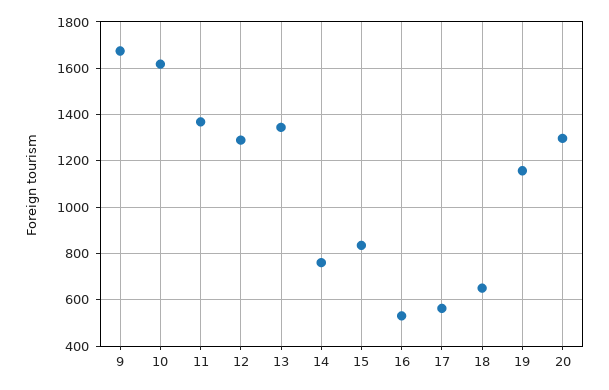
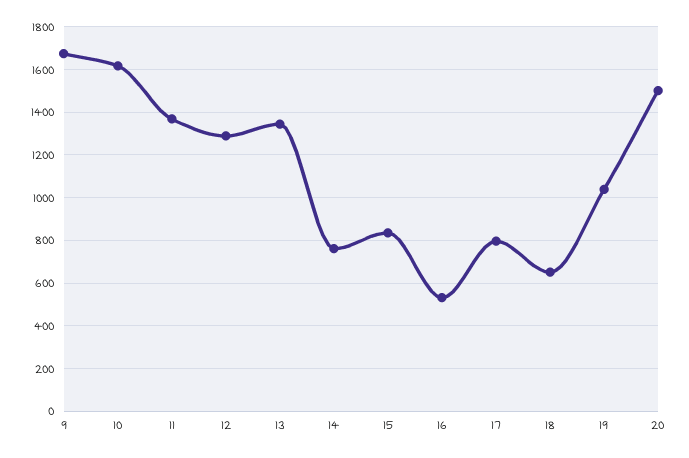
  {
    "9": 1650,
    "10": 1600,
    "11": 1350,
    "12": 1300,
    "13": 1350,
    "14": 750,
    "15": 850,
    "16": 550,
-   "17": 550,
+   "17": 800,
    "18": 650,
-   "19": 1150,
+   "19": 1050,
-   "20": 1300
+   "20": 1500
  }

